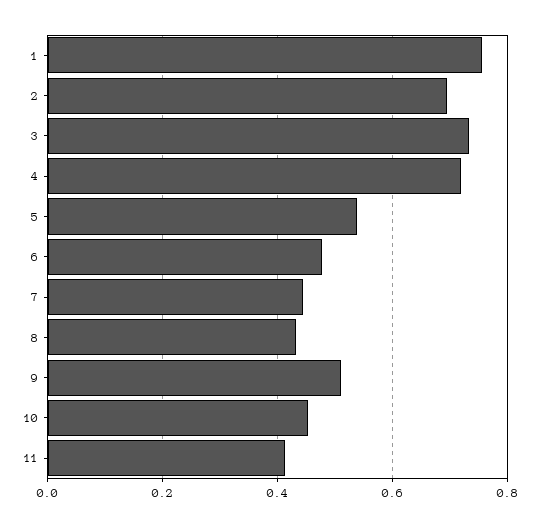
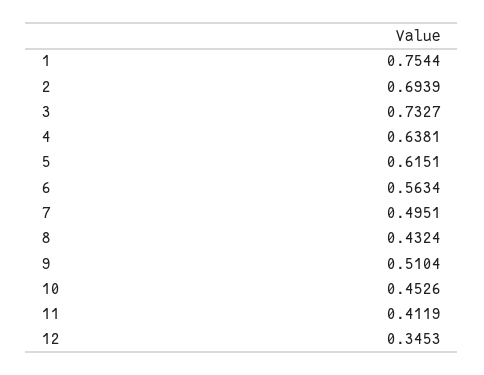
  {
    "1": 0.7544,
    "2": 0.6939,
    "3": 0.7327,
-   "4": 0.72,
+   "4": 0.6381,
-   "5": 0.54,
+   "5": 0.6151,
-   "6": 0.48,
+   "6": 0.5634,
-   "7": 0.44,
+   "7": 0.4951,
    "8": 0.4324,
    "9": 0.5104,
    "10": 0.4526,
-   "11": 0.4119
+   "11": 0.4119,
+   "12": 0.3453
  }

